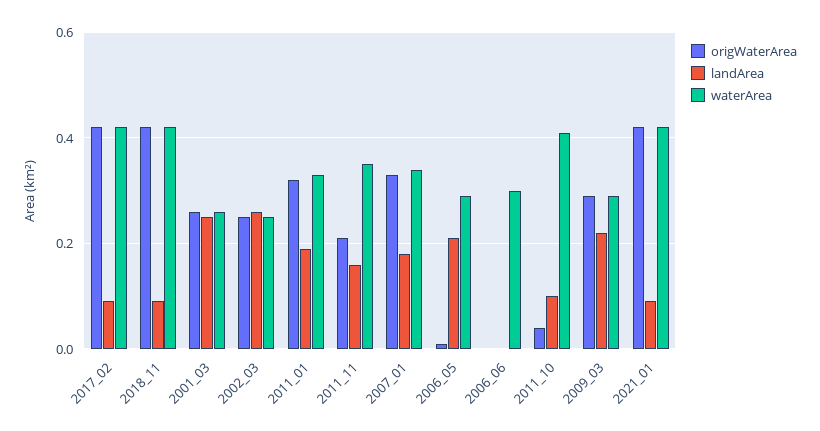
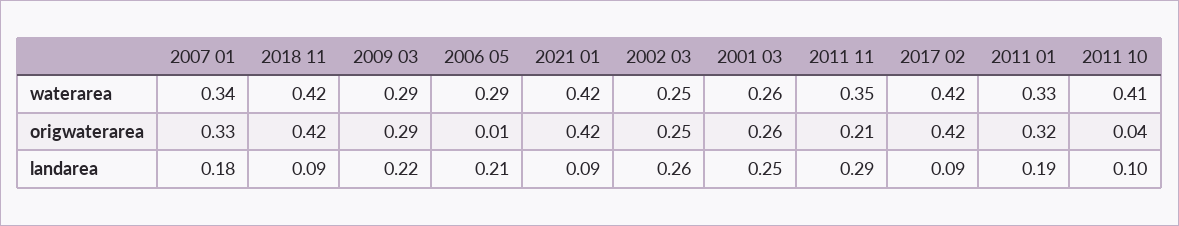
  {
    "origWaterArea": {
      "2017_02": 0.42,
      "2018_11": 0.42,
      "2001_03": 0.26,
      "2002_03": 0.25,
      "2011_01": 0.32,
      "2011_11": 0.21,
      "2007_01": 0.33,
      "2006_05": 0.01,
-     "2006_06": 0,
      "2011_10": 0.04,
      "2009_03": 0.29,
      "2021_01": 0.42
    },
    "landArea": {
      "2017_02": 0.09,
      "2018_11": 0.09,
      "2001_03": 0.25,
      "2002_03": 0.26,
      "2011_01": 0.19,
-     "2011_11": 0.15,
+     "2011_11": 0.29,
      "2007_01": 0.18,
      "2006_05": 0.21,
-     "2006_06": 0,
      "2011_10": 0.1,
      "2009_03": 0.22,
      "2021_01": 0.09
    },
    "waterArea": {
      "2017_02": 0.42,
      "2018_11": 0.42,
      "2001_03": 0.26,
      "2002_03": 0.25,
      "2011_01": 0.33,
      "2011_11": 0.35,
      "2007_01": 0.34,
      "2006_05": 0.29,
-     "2006_06": 0.3,
      "2011_10": 0.41,
      "2009_03": 0.29,
      "2021_01": 0.42
    }
  }

